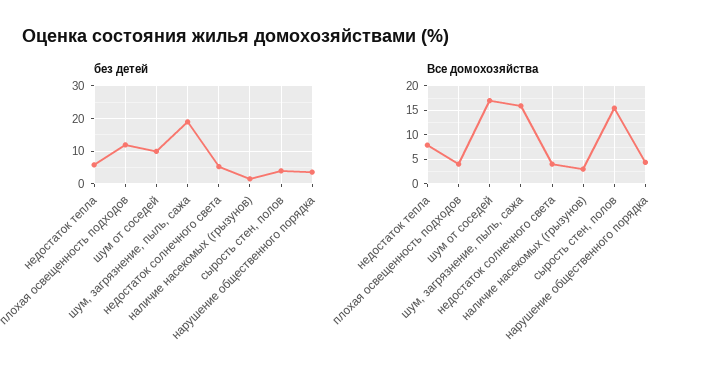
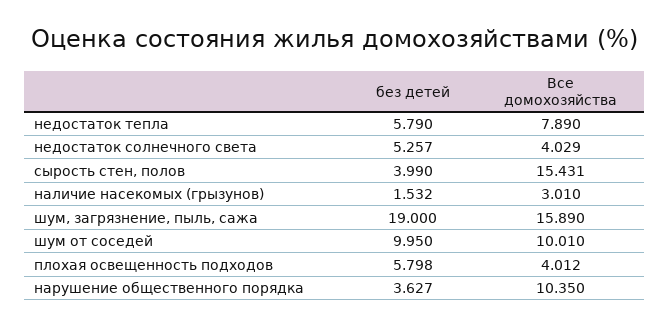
  {
    "без детей": {
      "недостаток тепла": 5.79,
-     "плохая освещенность подходов": 12,
+     "плохая освещенность подходов": 5.798,
      "шум от соседей": 9.95,
      "шум, загрязнение, пыль, сажа": 19,
      "недостаток солнечного света": 5.257,
      "наличие насекомых (грызунов)": 1.532,
      "сырость стен, полов": 3.99,
      "нарушение общественного порядка": 3.627
    },
    "Все домохозяйства": {
      "недостаток тепла": 7.89,
      "плохая освещенность подходов": 4.012,
-     "шум от соседей": 17.5,
+     "шум от соседей": 10.01,
      "шум, загрязнение, пыль, сажа": 15.89,
      "недостаток солнечного света": 4.029,
      "наличие насекомых (грызунов)": 3.01,
      "сырость стен, полов": 15.431,
-     "нарушение общественного порядка": 5
+     "нарушение общественного порядка": 10.35
    }
  }

